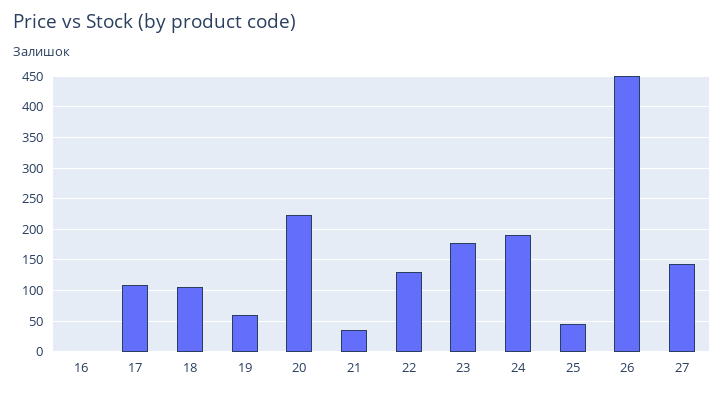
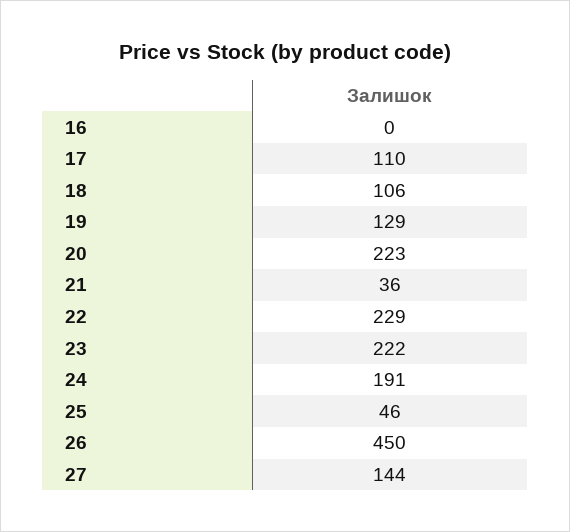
  {
    "16": 0,
    "17": 110,
    "18": 106,
-   "19": 60,
+   "19": 129,
    "20": 223,
    "21": 36,
-   "22": 130,
+   "22": 229,
-   "23": 180,
+   "23": 222,
    "24": 191,
    "25": 46,
    "26": 450,
    "27": 144
  }

